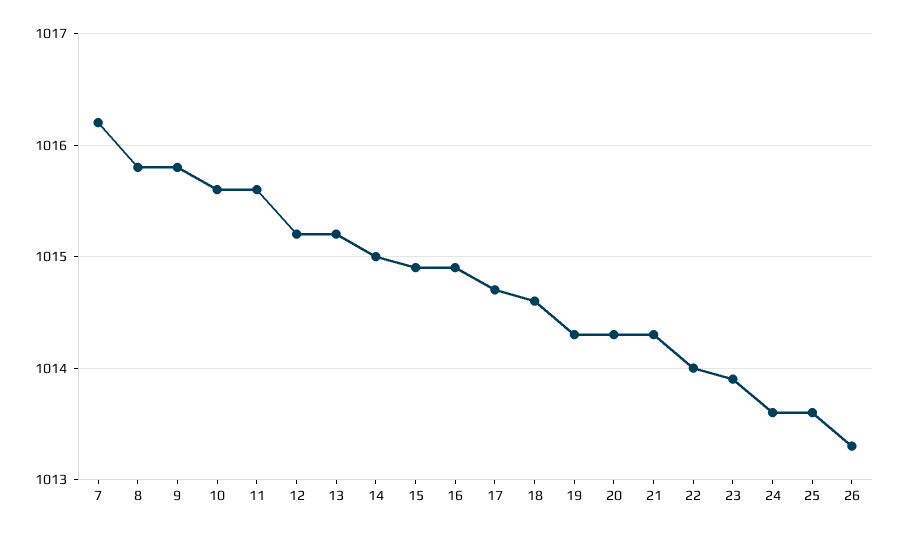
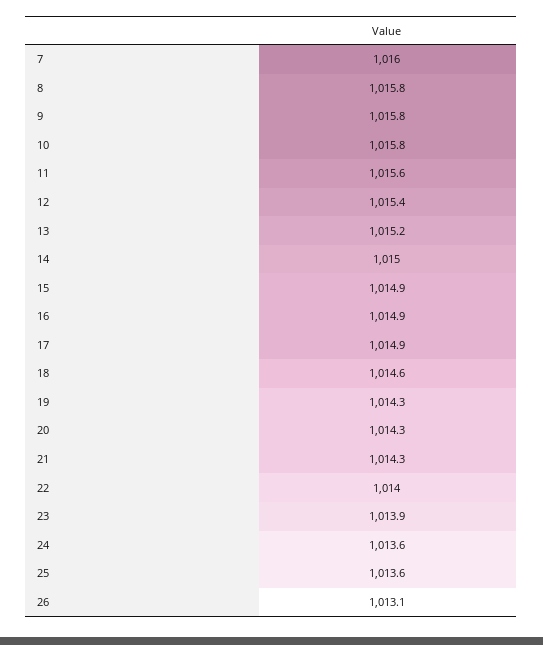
  {
-   "7": 1016.2,
+   "7": 1016,
    "8": 1015.8,
    "9": 1015.8,
-   "10": 1015.6,
+   "10": 1015.8,
    "11": 1015.6,
-   "12": 1015.2,
+   "12": 1015.4,
    "13": 1015.2,
    "14": 1015,
    "15": 1014.9,
    "16": 1014.9,
-   "17": 1014.7,
+   "17": 1014.9,
    "18": 1014.6,
    "19": 1014.3,
    "20": 1014.3,
    "21": 1014.3,
    "22": 1014,
    "23": 1013.9,
    "24": 1013.6,
    "25": 1013.6,
-   "26": 1013.3
+   "26": 1013.1
  }

